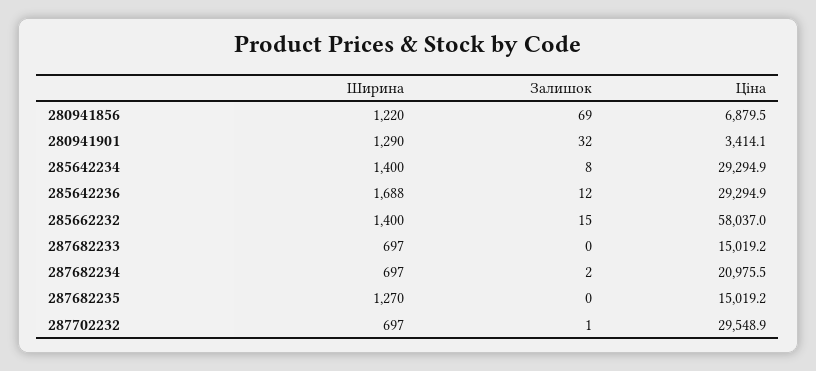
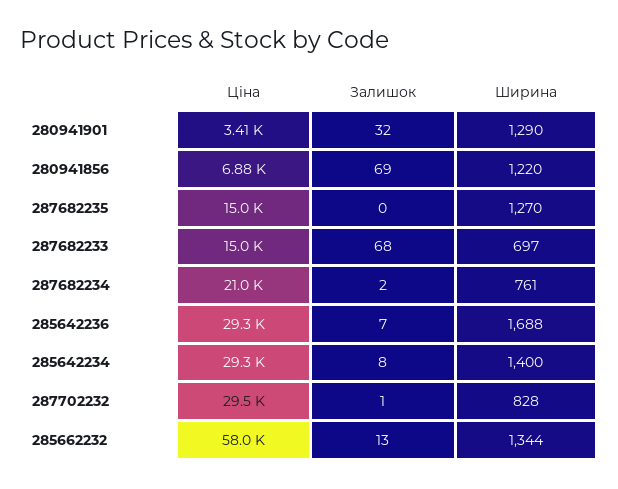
  {
    "Ширина": {
      "280941856": 1220,
      "280941901": 1290,
      "285642234": 1400,
      "285642236": 1688,
-     "285662232": 1400,
+     "285662232": 1344,
      "287682233": 697,
-     "287682234": 697,
+     "287682234": 761,
      "287682235": 1270,
-     "287702232": 697
+     "287702232": 828
    },
    "Залишок": {
      "280941856": 69,
      "280941901": 32,
      "285642234": 8,
-     "285642236": 12,
+     "285642236": 7,
-     "285662232": 15,
+     "285662232": 13,
-     "287682233": 0,
+     "287682233": 68,
      "287682234": 2,
      "287682235": 0,
      "287702232": 1
    },
    "Ціна": {
      "280941856": 6879.5,
      "280941901": 3414.1,
      "285642234": 29294.9,
      "285642236": 29294.9,
      "285662232": 58037,
      "287682233": 15019.2,
      "287682234": 20975.5,
      "287682235": 15019.2,
      "287702232": 29548.9
    }
  }

